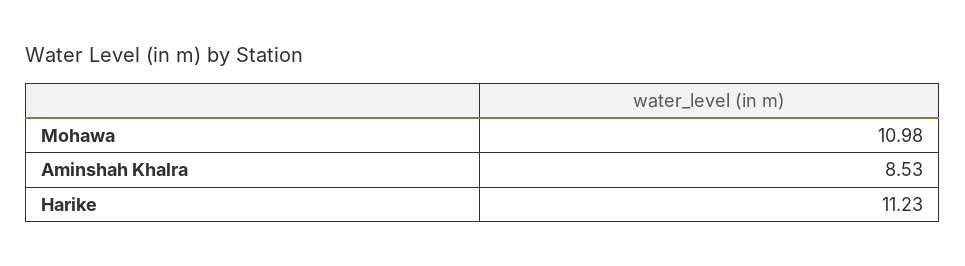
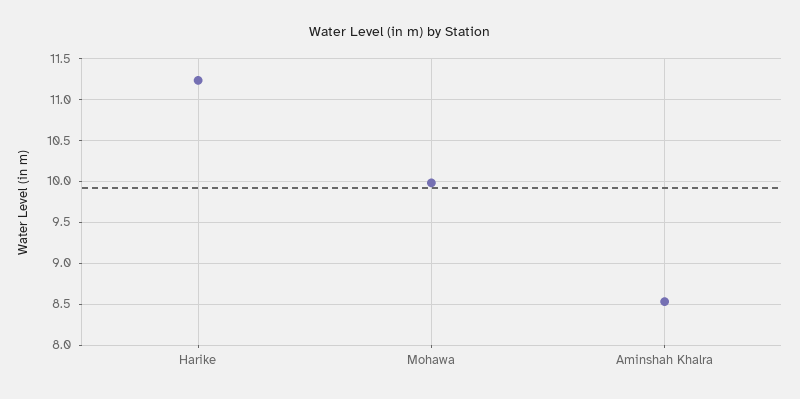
  {
-   "Mohawa": 10.98,
+   "Mohawa": 10,
    "Aminshah Khalra": 8.53,
    "Harike": 11.23
  }

